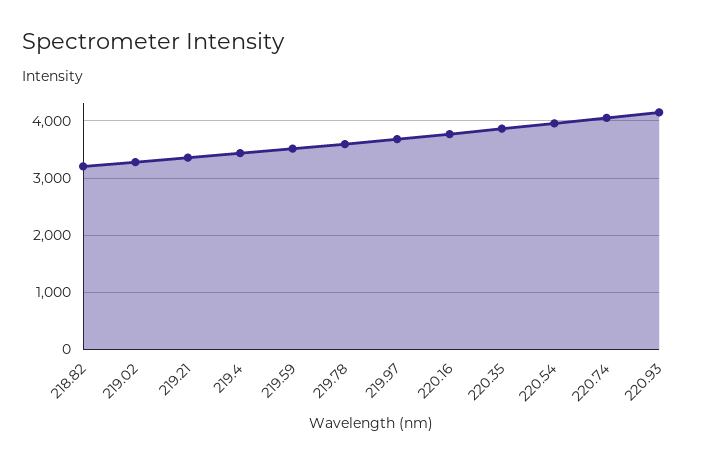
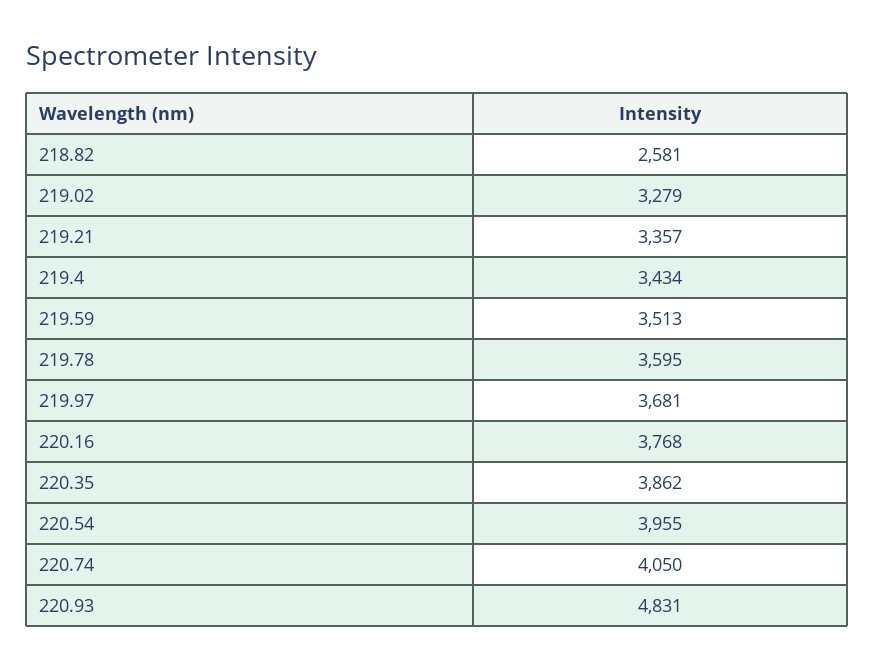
  {
-   "218.82": 3200,
+   "218.82": 2581,
    "219.02": 3279,
    "219.21": 3357,
    "219.4": 3434,
    "219.59": 3513,
    "219.78": 3595,
    "219.97": 3681,
    "220.16": 3768,
    "220.35": 3862,
    "220.54": 3955,
    "220.74": 4050,
-   "220.93": 4200
+   "220.93": 4831
  }

